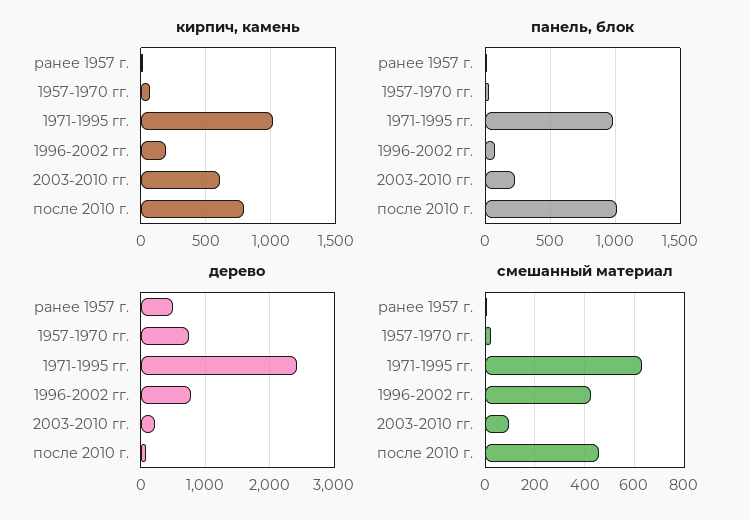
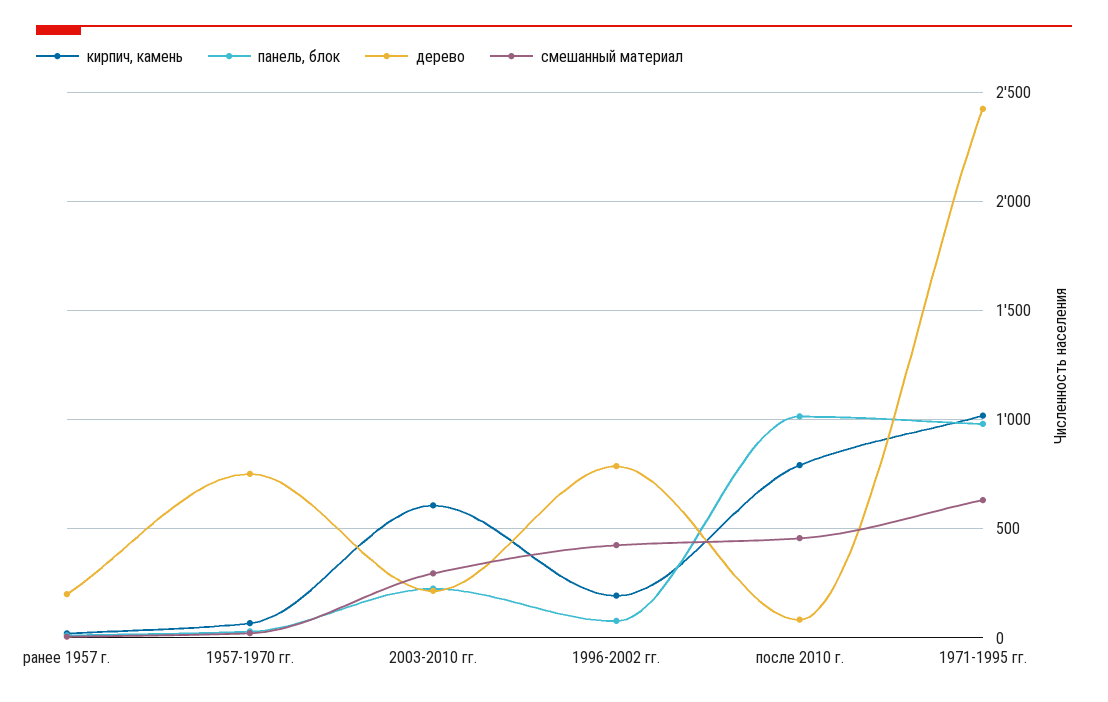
  {
    "кирпич, камень": {
      "ранее 1957 г.": 0,
      "1957-1970 гг.": 50,
      "1971-1995 гг.": 1000,
      "1996-2002 гг.": 200,
      "2003-2010 гг.": 600,
      "после 2010 г.": 800
    },
    "панель, блок": {
      "ранее 1957 г.": 0,
      "1957-1970 гг.": 50,
      "1971-1995 гг.": 1000,
      "1996-2002 гг.": 100,
      "2003-2010 гг.": 250,
      "после 2010 г.": 1000
    },
    "дерево": {
-     "ранее 1957 г.": 500,
+     "ранее 1957 г.": 200,
      "1957-1970 гг.": 750,
      "1971-1995 гг.": 2400,
      "1996-2002 гг.": 800,
      "2003-2010 гг.": 200,
      "после 2010 г.": 100
    },
    "смешанный материал": {
      "ранее 1957 г.": 0,
      "1957-1970 гг.": 25,
      "1971-1995 гг.": 625,
      "1996-2002 гг.": 425,
-     "2003-2010 гг.": 100,
+     "2003-2010 гг.": 300,
      "после 2010 г.": 450
    }
  }

